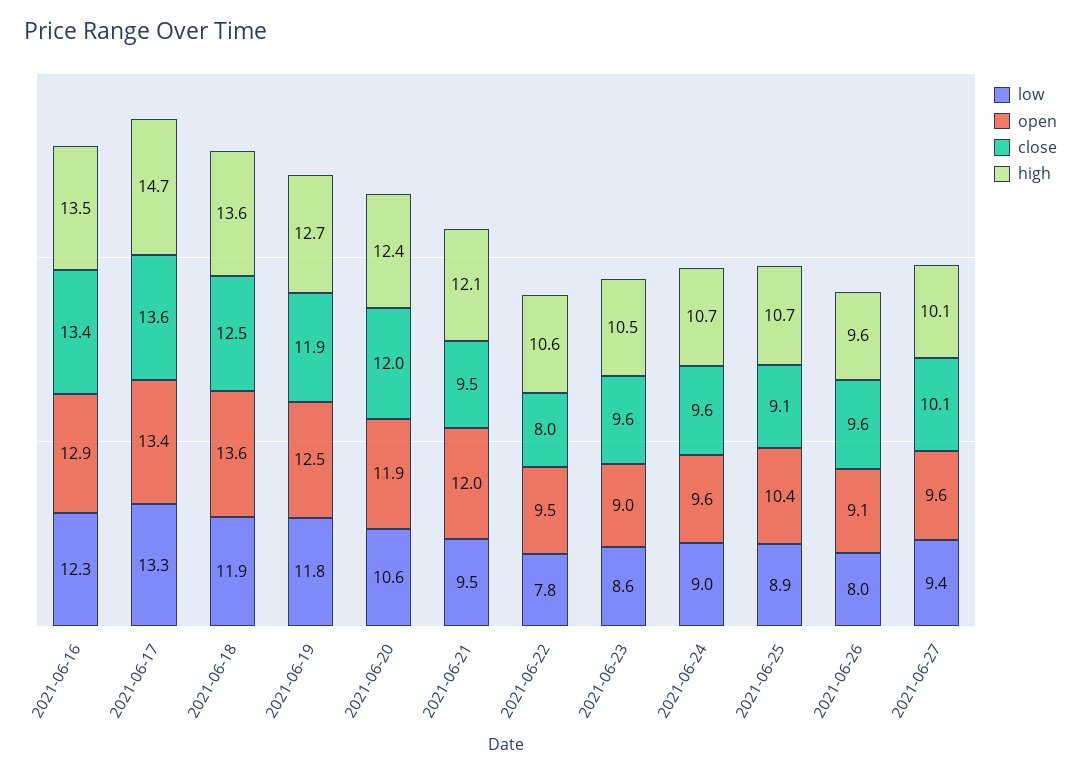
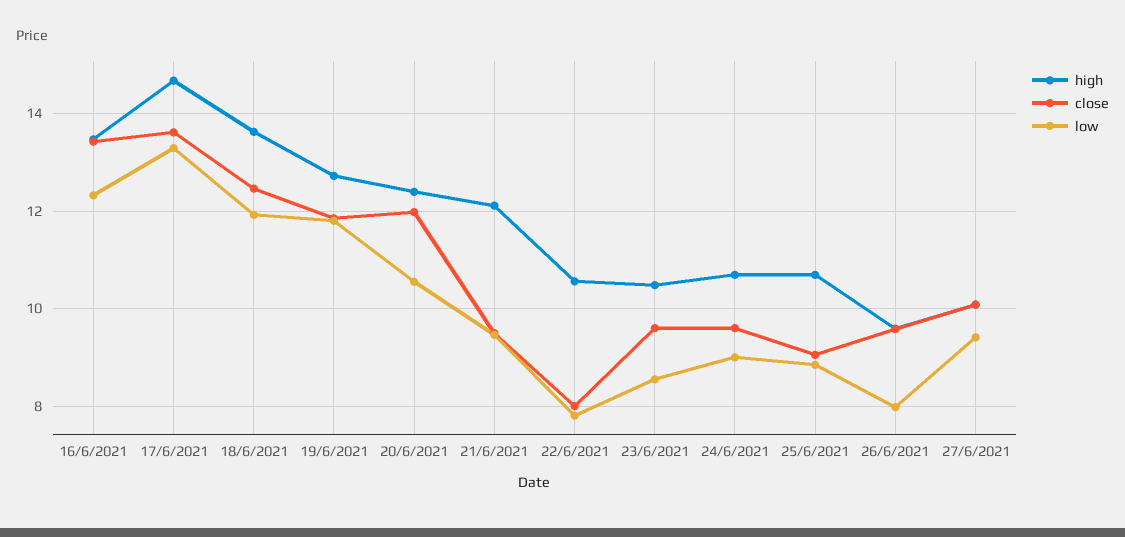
  {
    "low": {
      "2021-06-16": 12.3,
      "2021-06-17": 13.3,
      "2021-06-18": 11.9,
      "2021-06-19": 11.8,
      "2021-06-20": 10.6,
      "2021-06-21": 9.5,
      "2021-06-22": 7.8,
      "2021-06-23": 8.6,
      "2021-06-24": 9,
      "2021-06-25": 8.9,
      "2021-06-26": 8,
      "2021-06-27": 9.4
    },
-   "open": {
-     "2021-06-16": 12.9,
-     "2021-06-17": 13.4,
-     "2021-06-18": 13.6,
-     "2021-06-19": 12.5,
-     "2021-06-20": 11.9,
-     "2021-06-21": 12,
-     "2021-06-22": 9.5,
-     "2021-06-23": 9,
-     "2021-06-24": 9.6,
-     "2021-06-25": 10.4,
-     "2021-06-26": 9.1,
-     "2021-06-27": 9.6
-   },
    "close": {
      "2021-06-16": 13.4,
      "2021-06-17": 13.6,
      "2021-06-18": 12.5,
      "2021-06-19": 11.9,
      "2021-06-20": 12,
      "2021-06-21": 9.5,
      "2021-06-22": 8,
      "2021-06-23": 9.6,
      "2021-06-24": 9.6,
      "2021-06-25": 9.1,
      "2021-06-26": 9.6,
      "2021-06-27": 10.1
    },
    "high": {
      "2021-06-16": 13.5,
      "2021-06-17": 14.7,
      "2021-06-18": 13.6,
      "2021-06-19": 12.7,
      "2021-06-20": 12.4,
      "2021-06-21": 12.1,
      "2021-06-22": 10.6,
      "2021-06-23": 10.5,
      "2021-06-24": 10.7,
      "2021-06-25": 10.7,
      "2021-06-26": 9.6,
      "2021-06-27": 10.1
    }
  }

